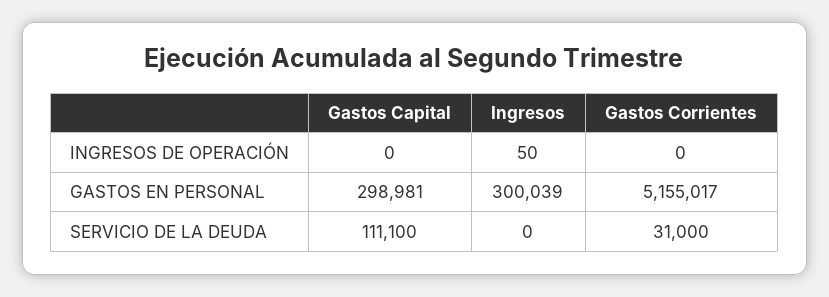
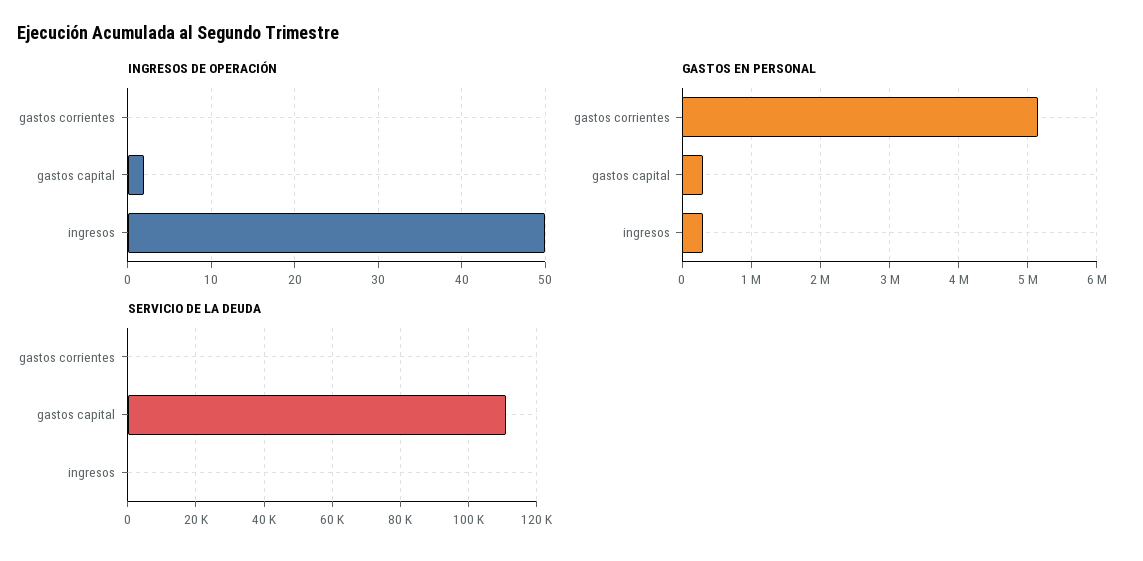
  {
    "INGRESOS DE OPERACIÓN": {
-     "Gastos Capital": 0,
+     "Gastos Capital": 2,
      "Ingresos": 50,
      "Gastos Corrientes": 0
    },
    "GASTOS EN PERSONAL": {
      "Gastos Capital": 298981,
      "Ingresos": 300039,
      "Gastos Corrientes": 5155017
    },
    "SERVICIO DE LA DEUDA": {
      "Gastos Capital": 111100,
      "Ingresos": 0,
-     "Gastos Corrientes": 31000
+     "Gastos Corrientes": 0
    }
  }

